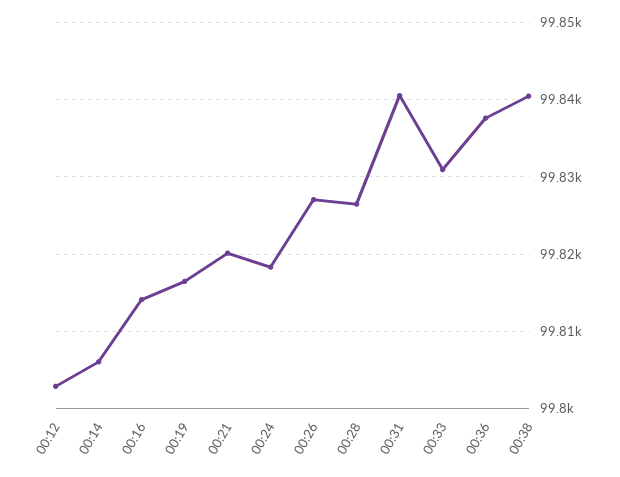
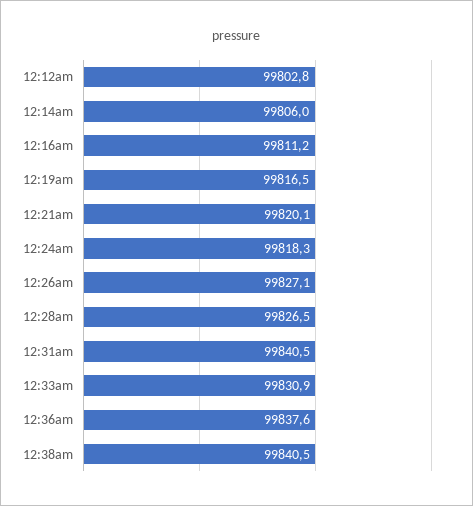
  {
    "00:12": 99802.8,
    "00:14": 99806,
-   "00:16": 99814,
+   "00:16": 99811.2,
    "00:19": 99816.5,
    "00:21": 99820.1,
    "00:24": 99818.3,
    "00:26": 99827.1,
    "00:28": 99826.5,
    "00:31": 99840.5,
    "00:33": 99830.9,
    "00:36": 99837.6,
    "00:38": 99840.5
  }

